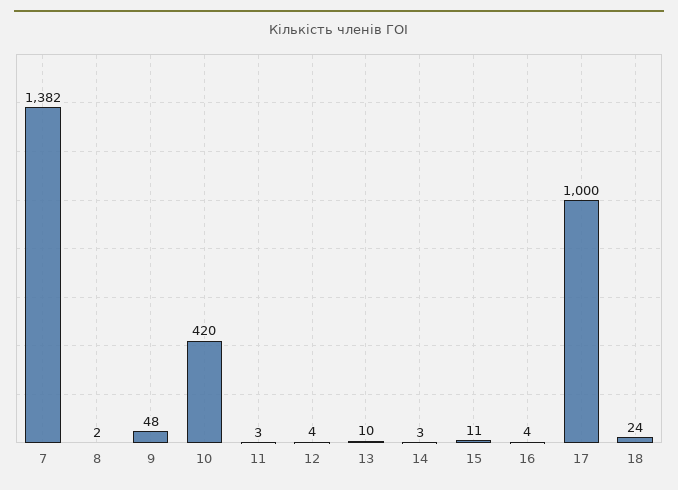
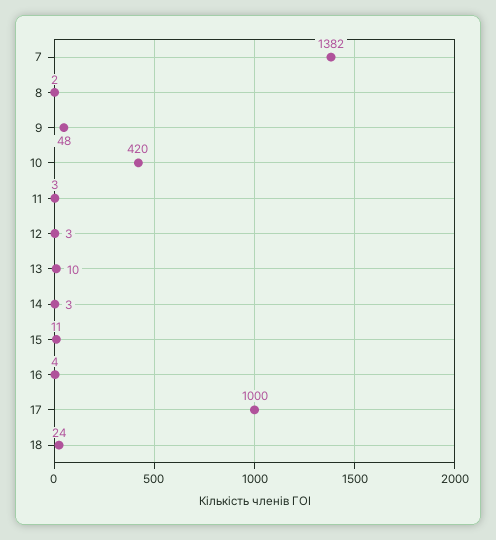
  {
    "7": 1382,
    "8": 2,
    "9": 48,
    "10": 420,
    "11": 3,
-   "12": 4,
+   "12": 3,
    "13": 10,
    "14": 3,
    "15": 11,
    "16": 4,
    "17": 1000,
    "18": 24
  }

